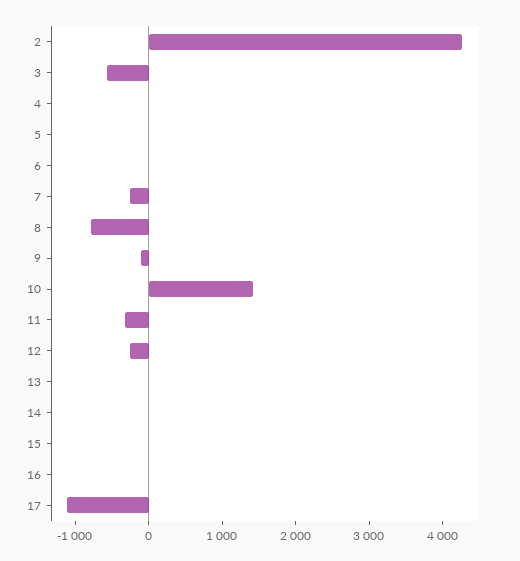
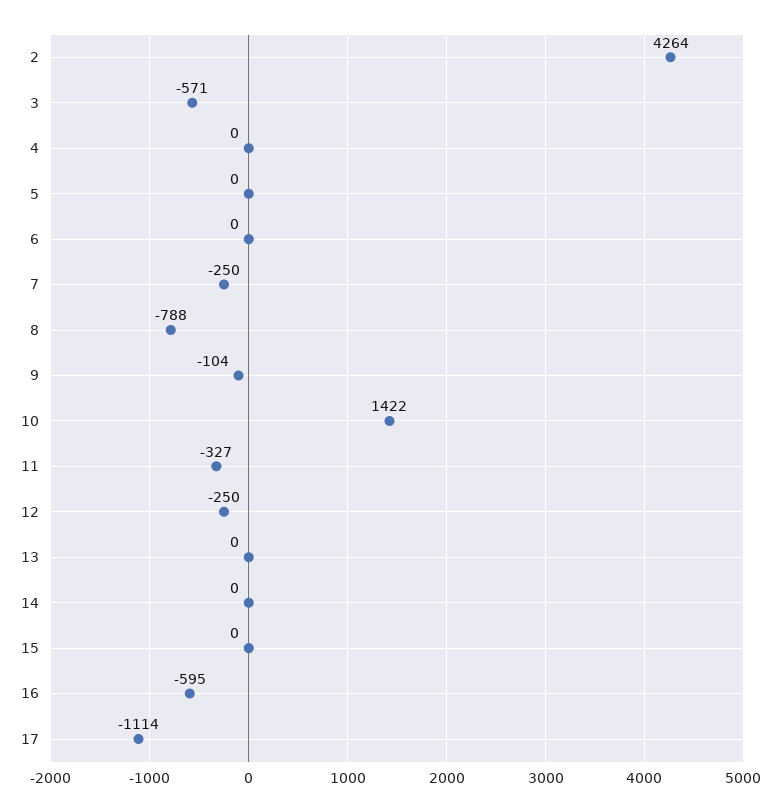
  {
    "2": 4264,
    "3": -571,
    "4": 0,
    "5": 0,
    "6": 0,
    "7": -250,
    "8": -788,
    "9": -104,
    "10": 1422,
    "11": -327,
    "12": -250,
    "13": 0,
    "14": 0,
    "15": 0,
-   "16": 0,
+   "16": -595,
    "17": -1114
  }

